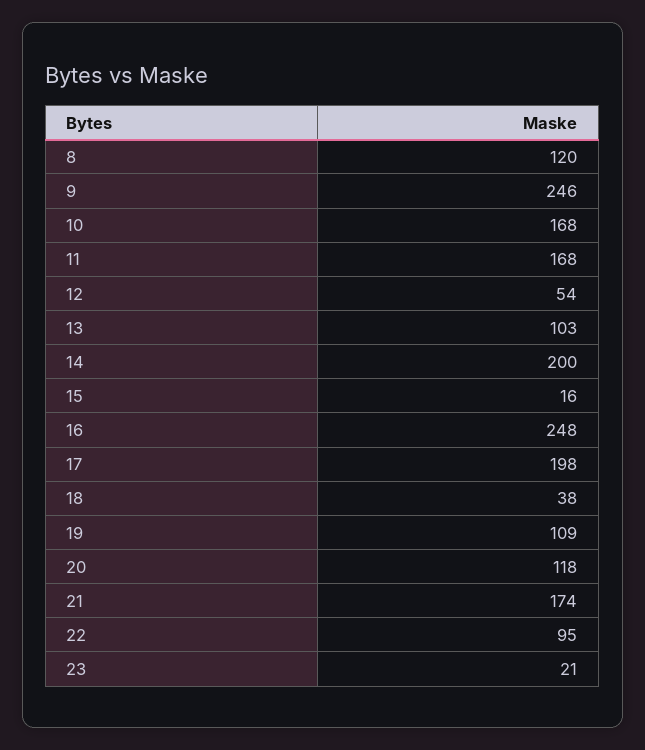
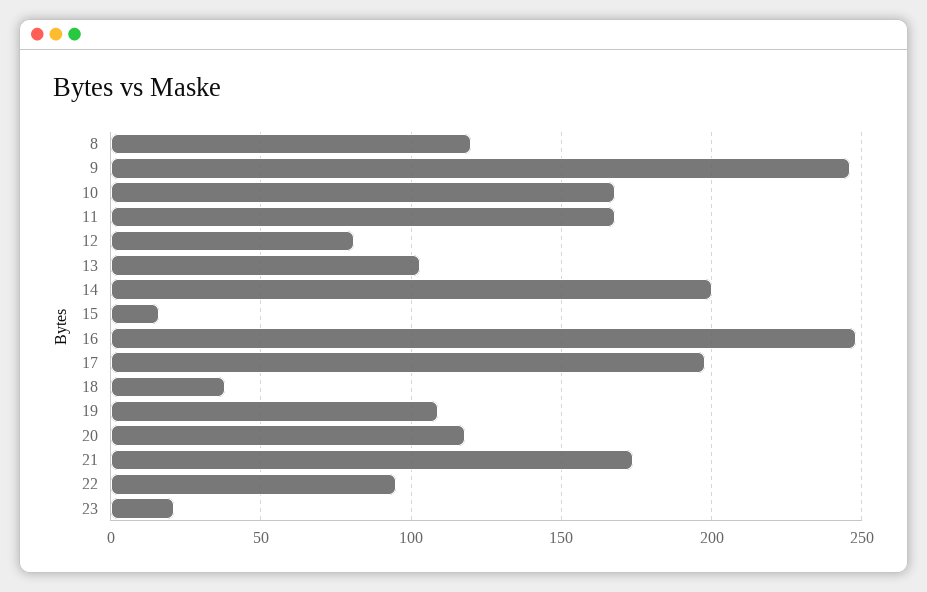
  {
    "8": 120,
    "9": 246,
    "10": 168,
    "11": 168,
-   "12": 54,
+   "12": 80,
    "13": 103,
    "14": 200,
    "15": 16,
    "16": 248,
    "17": 198,
    "18": 38,
    "19": 109,
    "20": 118,
    "21": 174,
    "22": 95,
    "23": 21
  }

